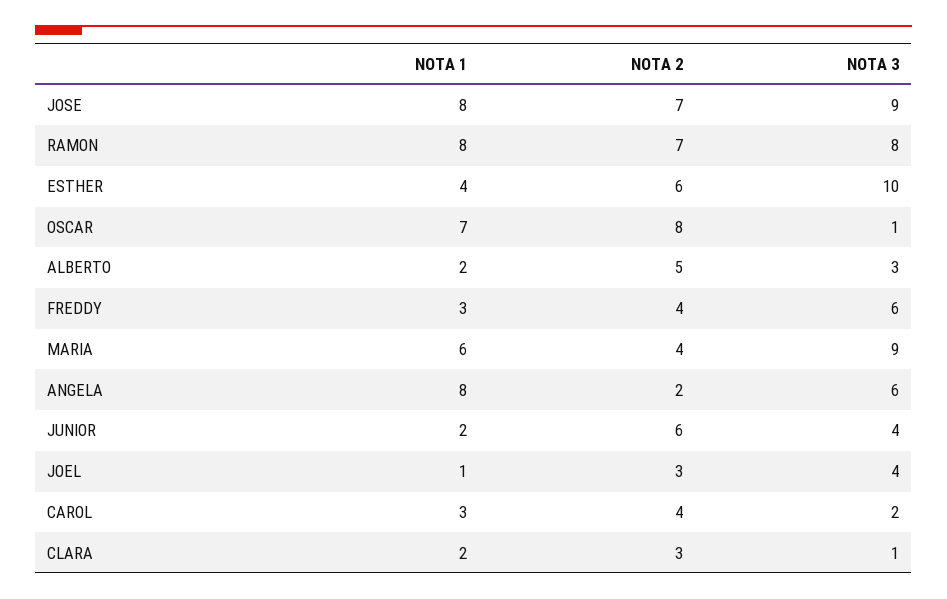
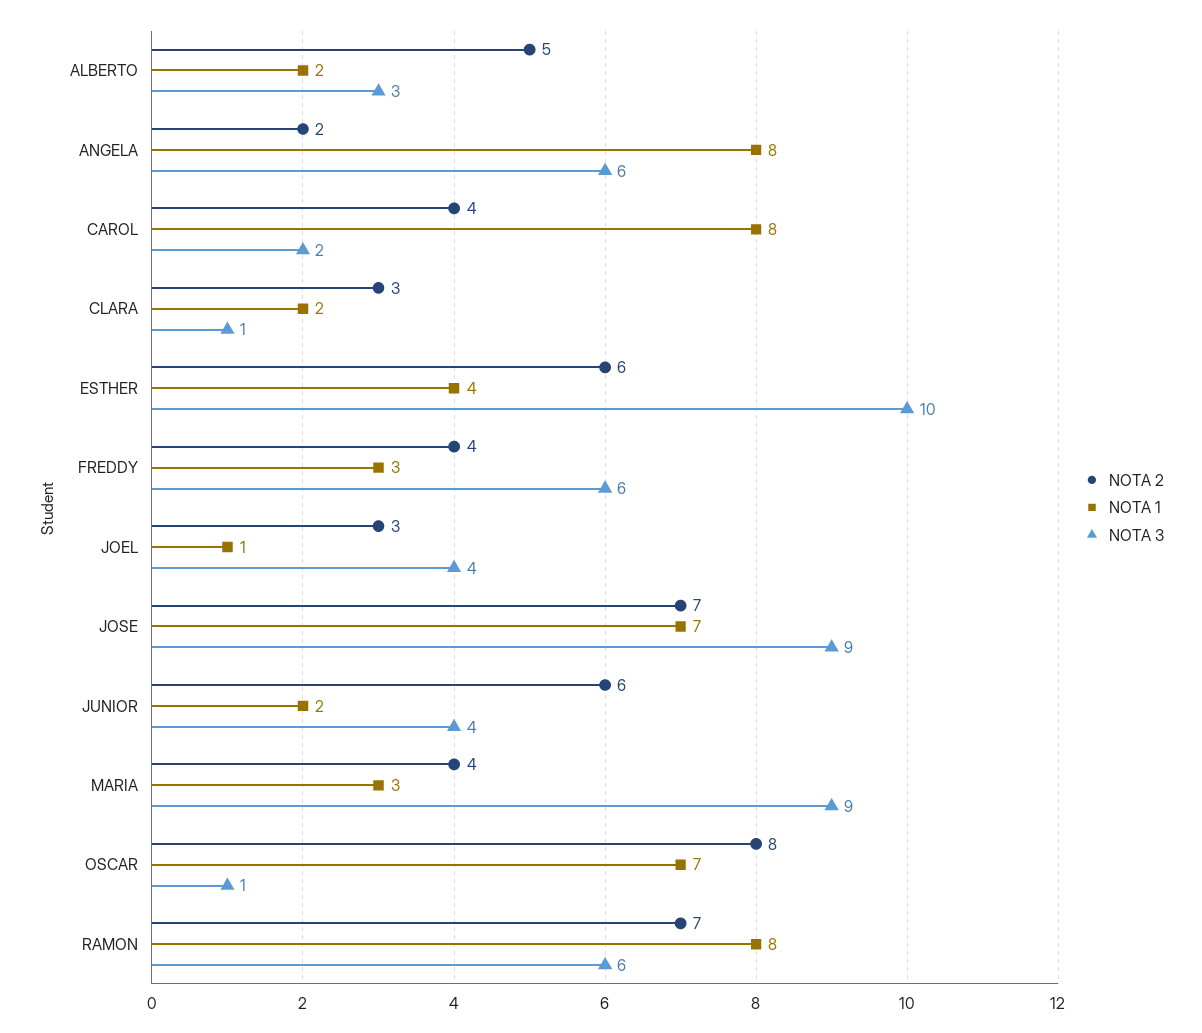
  {
    "NOTA 1": {
-     "JOSE": 8,
+     "JOSE": 7,
      "RAMON": 8,
      "ESTHER": 4,
      "OSCAR": 7,
      "ALBERTO": 2,
      "FREDDY": 3,
-     "MARIA": 6,
+     "MARIA": 3,
      "ANGELA": 8,
      "JUNIOR": 2,
      "JOEL": 1,
-     "CAROL": 3,
+     "CAROL": 8,
      "CLARA": 2
    },
    "NOTA 2": {
      "JOSE": 7,
      "RAMON": 7,
      "ESTHER": 6,
      "OSCAR": 8,
      "ALBERTO": 5,
      "FREDDY": 4,
      "MARIA": 4,
      "ANGELA": 2,
      "JUNIOR": 6,
      "JOEL": 3,
      "CAROL": 4,
      "CLARA": 3
    },
    "NOTA 3": {
      "JOSE": 9,
-     "RAMON": 8,
+     "RAMON": 6,
      "ESTHER": 10,
      "OSCAR": 1,
      "ALBERTO": 3,
      "FREDDY": 6,
      "MARIA": 9,
      "ANGELA": 6,
      "JUNIOR": 4,
      "JOEL": 4,
      "CAROL": 2,
      "CLARA": 1
    }
  }

